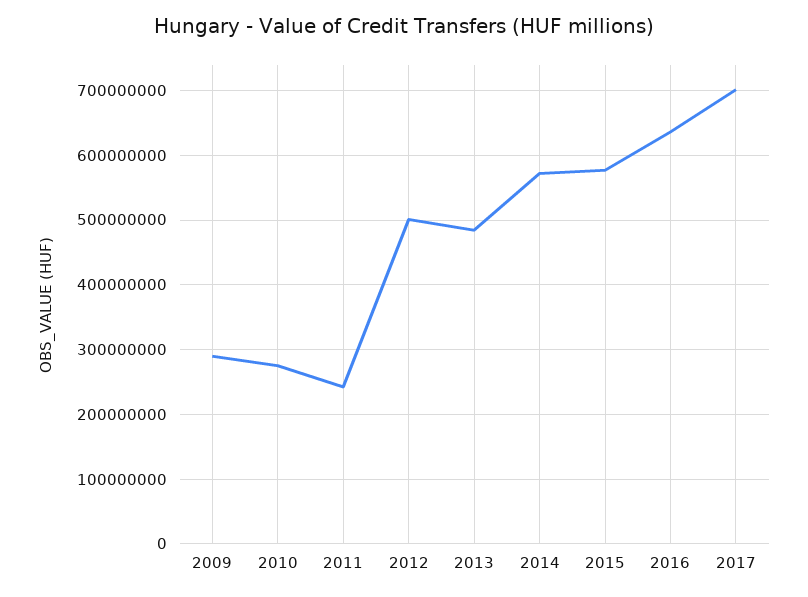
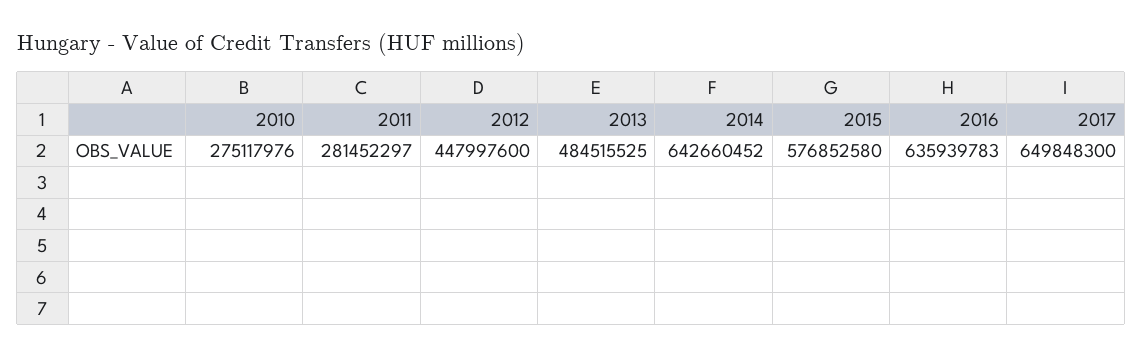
  {
-   "2009": 290000000,
    "2010": 275117976,
-   "2011": 240000000,
+   "2011": 281452297,
-   "2012": 500000000,
+   "2012": 447997600,
    "2013": 484515525,
-   "2014": 570000000,
+   "2014": 642660452,
    "2015": 576852580,
    "2016": 635939783,
-   "2017": 700000000
+   "2017": 649848300
  }

